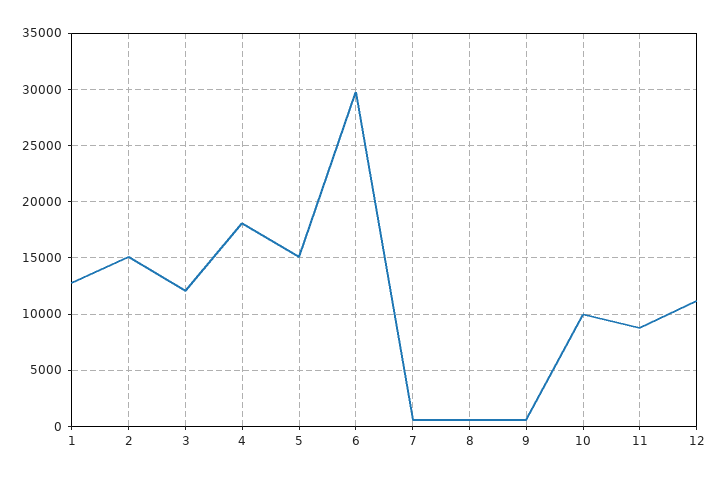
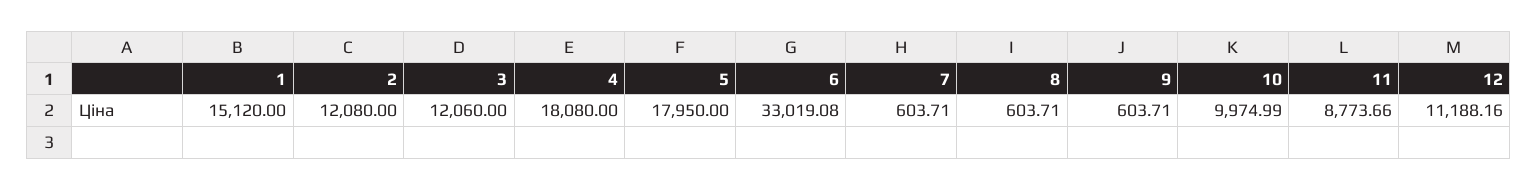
  {
-   "1": 13000,
+   "1": 15120,
-   "2": 15000,
+   "2": 12080,
    "3": 12060,
    "4": 18080,
-   "5": 15000,
+   "5": 17950,
-   "6": 30000,
+   "6": 33019.08,
    "7": 603.71,
    "8": 603.71,
    "9": 603.71,
    "10": 9974.99,
    "11": 8773.66,
    "12": 11188.16
  }

